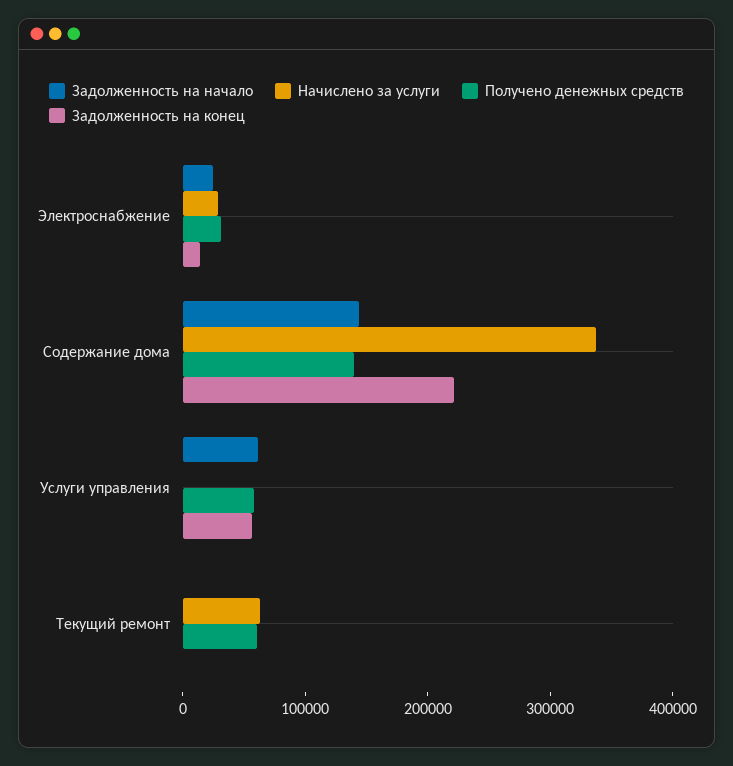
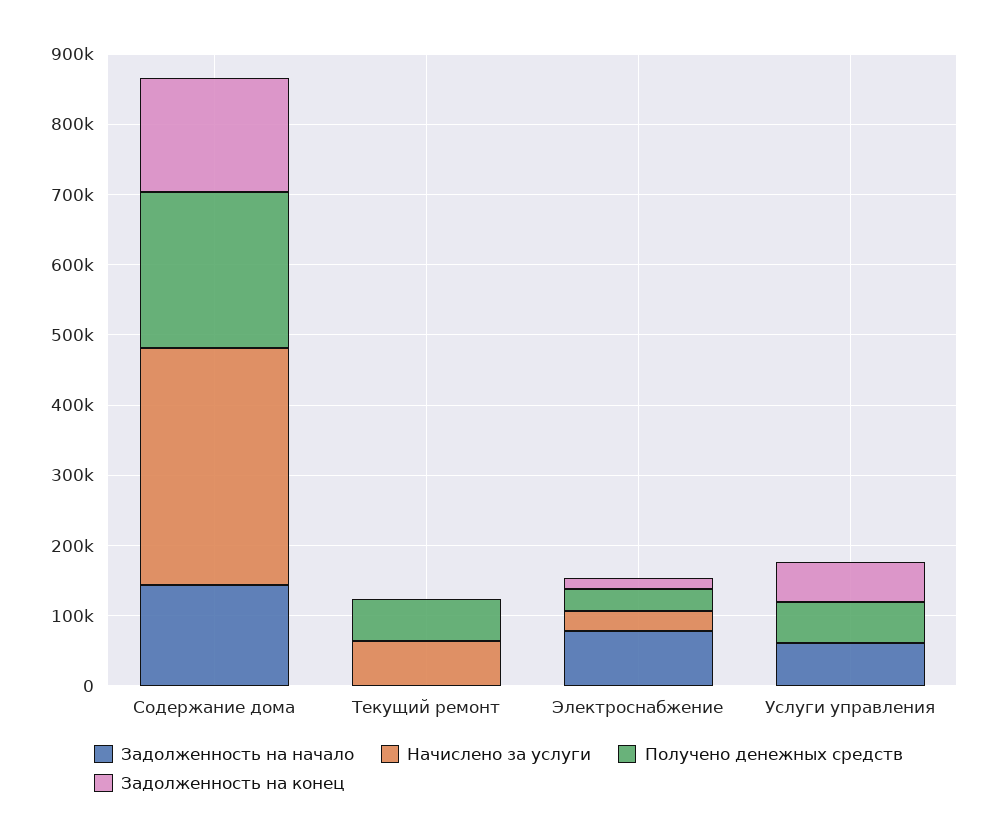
  {
    "Задолженность на начало": {
-     "Электроснабжение": 20000,
+     "Электроснабжение": 80000,
      "Содержание дома": 140000,
      "Услуги управления": 60000,
      "Текущий ремонт": 0
    },
    "Начислено за услуги": {
      "Электроснабжение": 20000,
      "Содержание дома": 340000,
      "Услуги управления": 0,
      "Текущий ремонт": 60000
    },
    "Получено денежных средств": {
      "Электроснабжение": 40000,
-     "Содержание дома": 140000,
+     "Содержание дома": 220000,
      "Услуги управления": 60000,
      "Текущий ремонт": 60000
    },
    "Задолженность на конец": {
      "Электроснабжение": 20000,
-     "Содержание дома": 220000,
+     "Содержание дома": 160000,
      "Услуги управления": 60000,
      "Текущий ремонт": 0
    }
  }

